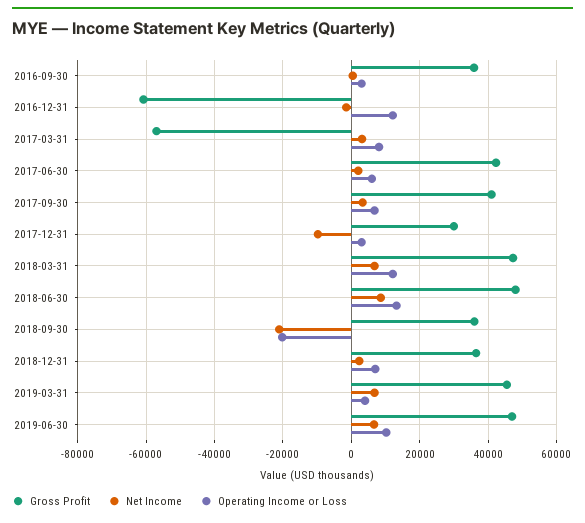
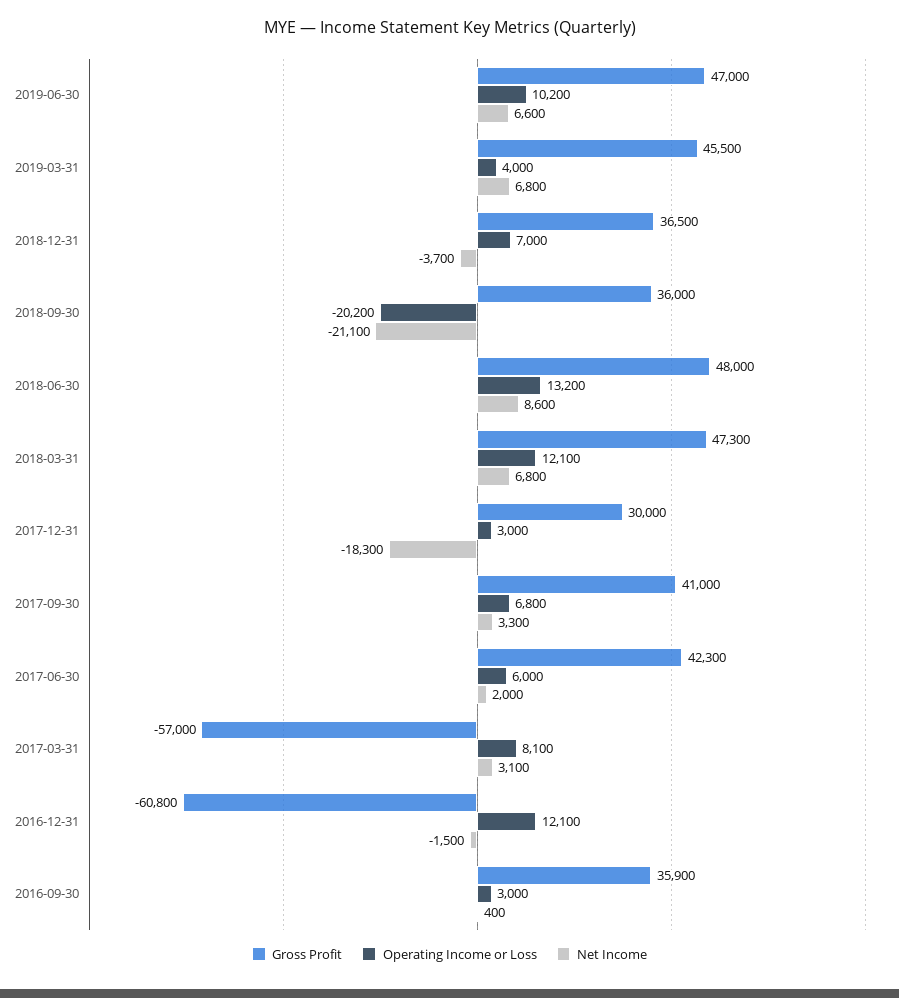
  {
    "Gross Profit": {
      "2016-09-30": 35900,
      "2016-12-31": -60800,
      "2017-03-31": -57000,
      "2017-06-30": 42300,
      "2017-09-30": 41000,
      "2017-12-31": 30000,
      "2018-03-31": 47300,
      "2018-06-30": 48000,
      "2018-09-30": 36000,
      "2018-12-31": 36500,
      "2019-03-31": 45500,
      "2019-06-30": 47000
    },
    "Net Income": {
      "2016-09-30": 400,
      "2016-12-31": -1500,
      "2017-03-31": 3100,
      "2017-06-30": 2000,
      "2017-09-30": 3300,
-     "2017-12-31": -10000,
+     "2017-12-31": -18300,
      "2018-03-31": 6800,
      "2018-06-30": 8600,
      "2018-09-30": -21100,
-     "2018-12-31": 2000,
+     "2018-12-31": -3700,
      "2019-03-31": 6800,
      "2019-06-30": 6600
    },
    "Operating Income or Loss": {
      "2016-09-30": 3000,
      "2016-12-31": 12100,
      "2017-03-31": 8100,
      "2017-06-30": 6000,
      "2017-09-30": 6800,
      "2017-12-31": 3000,
      "2018-03-31": 12100,
      "2018-06-30": 13200,
      "2018-09-30": -20200,
      "2018-12-31": 7000,
      "2019-03-31": 4000,
      "2019-06-30": 10200
    }
  }

